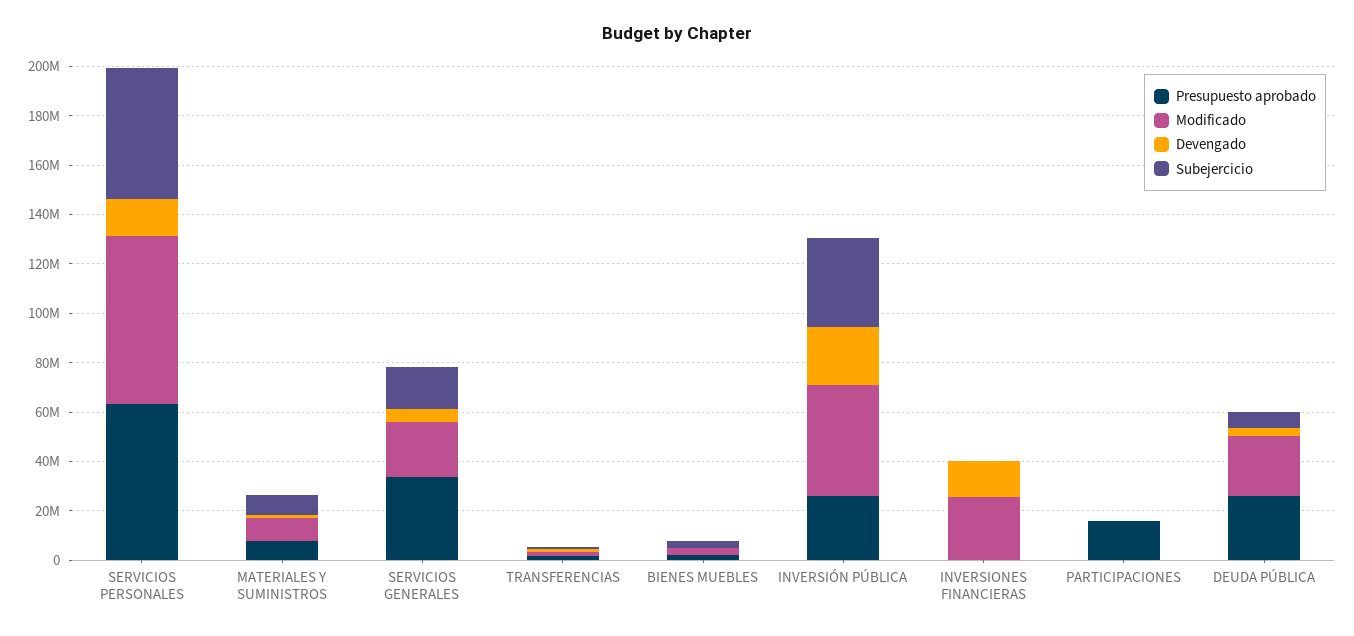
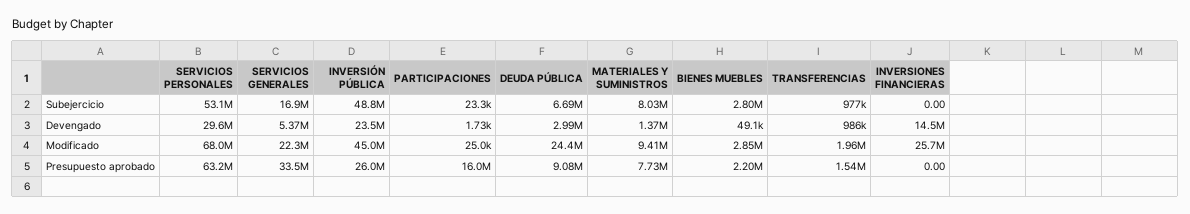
  {
    "Presupuesto aprobado": {
      "SERVICIOS PERSONALES": 63200000,
      "MATERIALES Y SUMINISTROS": 7730000,
      "SERVICIOS GENERALES": 33500000,
      "TRANSFERENCIAS": 1540000,
      "BIENES MUEBLES": 2200000,
      "INVERSIÓN PÚBLICA": 26000000,
      "INVERSIONES FINANCIERAS": 0,
      "PARTICIPACIONES": 16000000,
-     "DEUDA PÚBLICA": 25000000
+     "DEUDA PÚBLICA": 9080000
    },
    "Modificado": {
      "SERVICIOS PERSONALES": 68000000,
      "MATERIALES Y SUMINISTROS": 9410000,
      "SERVICIOS GENERALES": 22300000,
      "TRANSFERENCIAS": 1960000,
      "BIENES MUEBLES": 2850000,
      "INVERSIÓN PÚBLICA": 45000000,
      "INVERSIONES FINANCIERAS": 25700000,
      "PARTICIPACIONES": 25000,
      "DEUDA PÚBLICA": 24400000
    },
    "Devengado": {
-     "SERVICIOS PERSONALES": 15000000,
+     "SERVICIOS PERSONALES": 29600000,
      "MATERIALES Y SUMINISTROS": 1370000,
      "SERVICIOS GENERALES": 5370000,
      "TRANSFERENCIAS": 986000,
      "BIENES MUEBLES": 49100,
      "INVERSIÓN PÚBLICA": 23500000,
      "INVERSIONES FINANCIERAS": 14500000,
      "PARTICIPACIONES": 1730,
      "DEUDA PÚBLICA": 2990000
    },
    "Subejercicio": {
      "SERVICIOS PERSONALES": 53100000,
      "MATERIALES Y SUMINISTROS": 8030000,
      "SERVICIOS GENERALES": 16900000,
      "TRANSFERENCIAS": 977000,
      "BIENES MUEBLES": 2800000,
-     "INVERSIÓN PÚBLICA": 35000000,
+     "INVERSIÓN PÚBLICA": 48800000,
      "INVERSIONES FINANCIERAS": 0,
      "PARTICIPACIONES": 23300,
      "DEUDA PÚBLICA": 6690000
    }
  }

